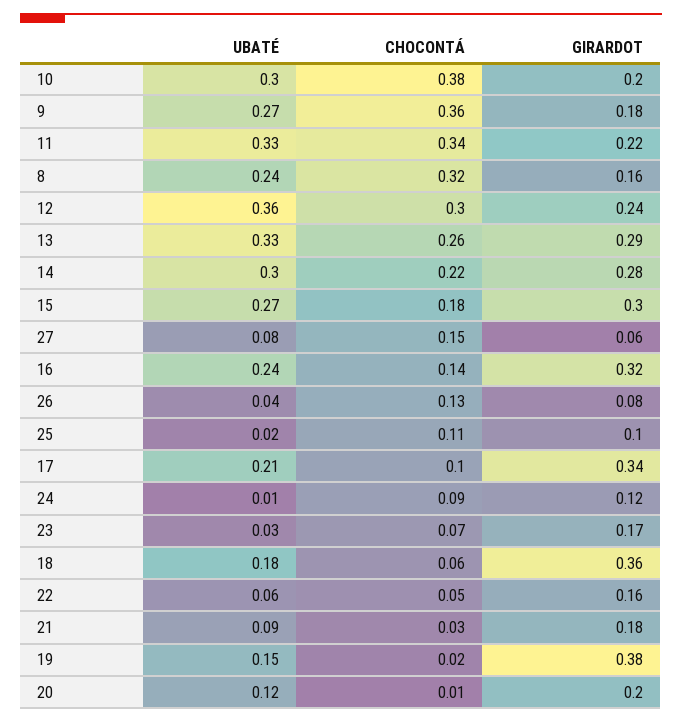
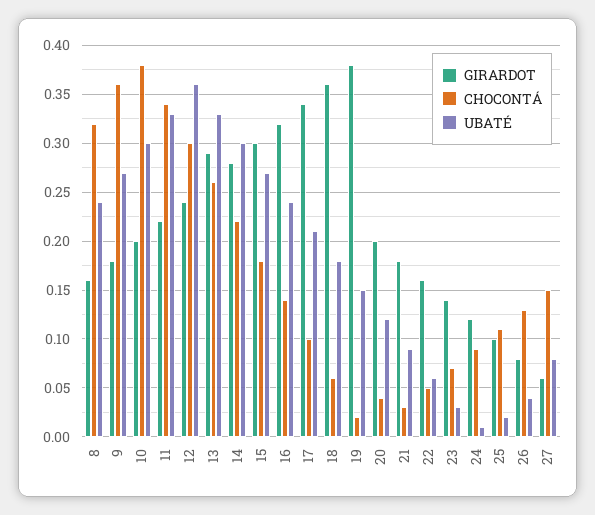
  {
    "UBATÉ": {
      "10": 0.3,
      "9": 0.27,
      "11": 0.33,
      "8": 0.24,
      "12": 0.36,
      "13": 0.33,
      "14": 0.3,
      "15": 0.27,
      "27": 0.08,
      "16": 0.24,
      "26": 0.04,
      "25": 0.02,
      "17": 0.21,
      "24": 0.01,
      "23": 0.03,
      "18": 0.18,
      "22": 0.06,
      "21": 0.09,
      "19": 0.15,
      "20": 0.12
    },
    "CHOCONTÁ": {
      "10": 0.38,
      "9": 0.36,
      "11": 0.34,
      "8": 0.32,
      "12": 0.3,
      "13": 0.26,
      "14": 0.22,
      "15": 0.18,
      "27": 0.15,
      "16": 0.14,
      "26": 0.13,
      "25": 0.11,
      "17": 0.1,
      "24": 0.09,
      "23": 0.07,
      "18": 0.06,
      "22": 0.05,
      "21": 0.03,
      "19": 0.02,
-     "20": 0.01
+     "20": 0.04
    },
    "GIRARDOT": {
      "10": 0.2,
      "9": 0.18,
      "11": 0.22,
      "8": 0.16,
      "12": 0.24,
      "13": 0.29,
      "14": 0.28,
      "15": 0.3,
      "27": 0.06,
      "16": 0.32,
      "26": 0.08,
      "25": 0.1,
      "17": 0.34,
      "24": 0.12,
-     "23": 0.17,
+     "23": 0.14,
      "18": 0.36,
      "22": 0.16,
      "21": 0.18,
      "19": 0.38,
      "20": 0.2
    }
  }

